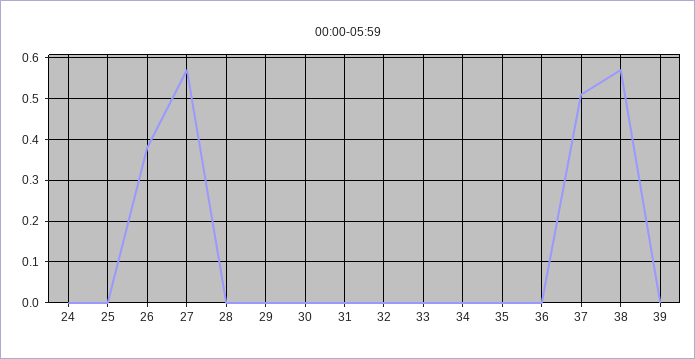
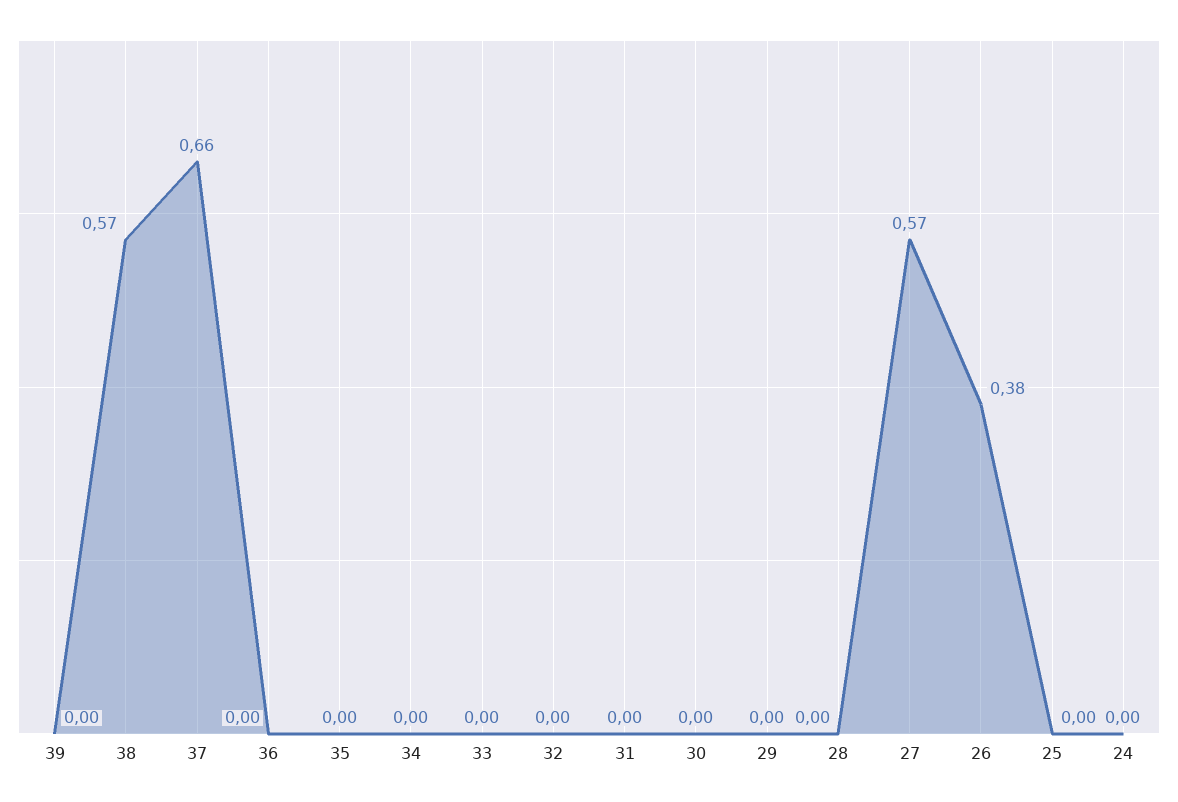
  {
    "24": 0,
    "25": 0,
    "26": 0.38,
    "27": 0.57,
    "28": 0,
    "29": 0,
    "30": 0,
    "31": 0,
    "32": 0,
    "33": 0,
    "34": 0,
    "35": 0,
    "36": 0,
-   "37": 0.5,
+   "37": 0.66,
    "38": 0.57,
    "39": 0
  }

